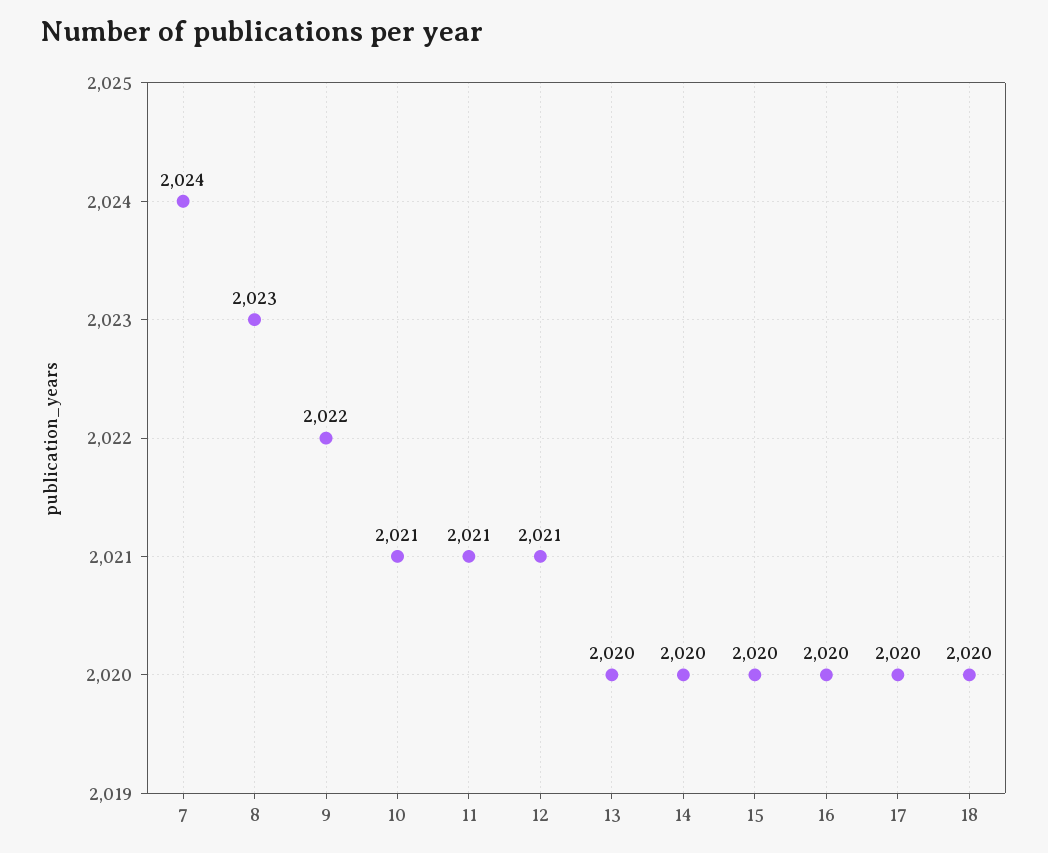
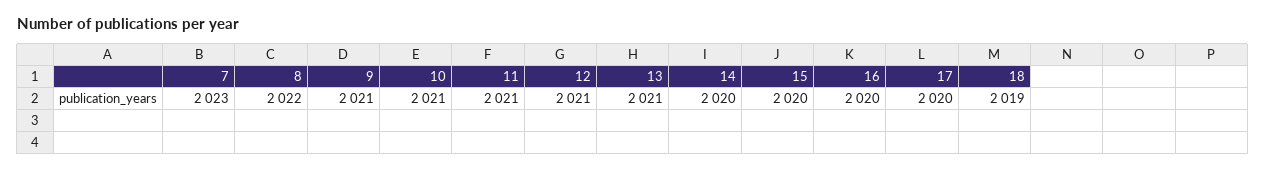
  {
-   "7": 2024,
+   "7": 2023,
-   "8": 2023,
+   "8": 2022,
-   "9": 2022,
+   "9": 2021,
    "10": 2021,
    "11": 2021,
    "12": 2021,
-   "13": 2020,
+   "13": 2021,
    "14": 2020,
    "15": 2020,
    "16": 2020,
    "17": 2020,
-   "18": 2020
+   "18": 2019
  }

